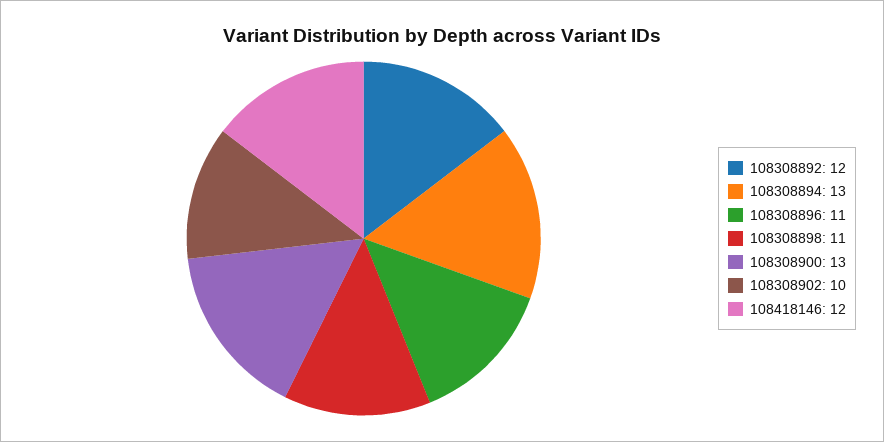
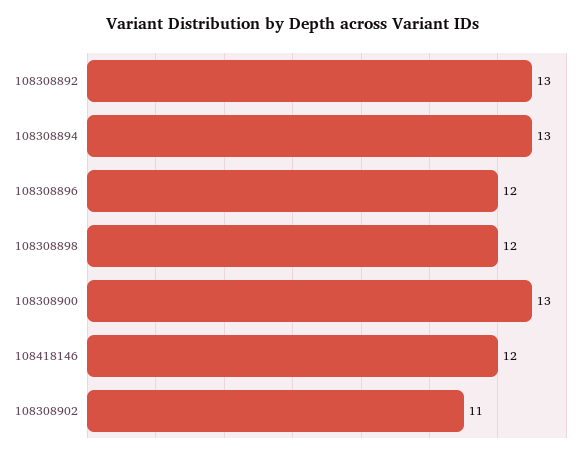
  {
-   "108308892": 12,
+   "108308892": 13,
    "108308894": 13,
-   "108308896": 11,
+   "108308896": 12,
-   "108308898": 11,
+   "108308898": 12,
    "108308900": 13,
-   "108308902": 10,
+   "108308902": 11,
    "108418146": 12
  }

